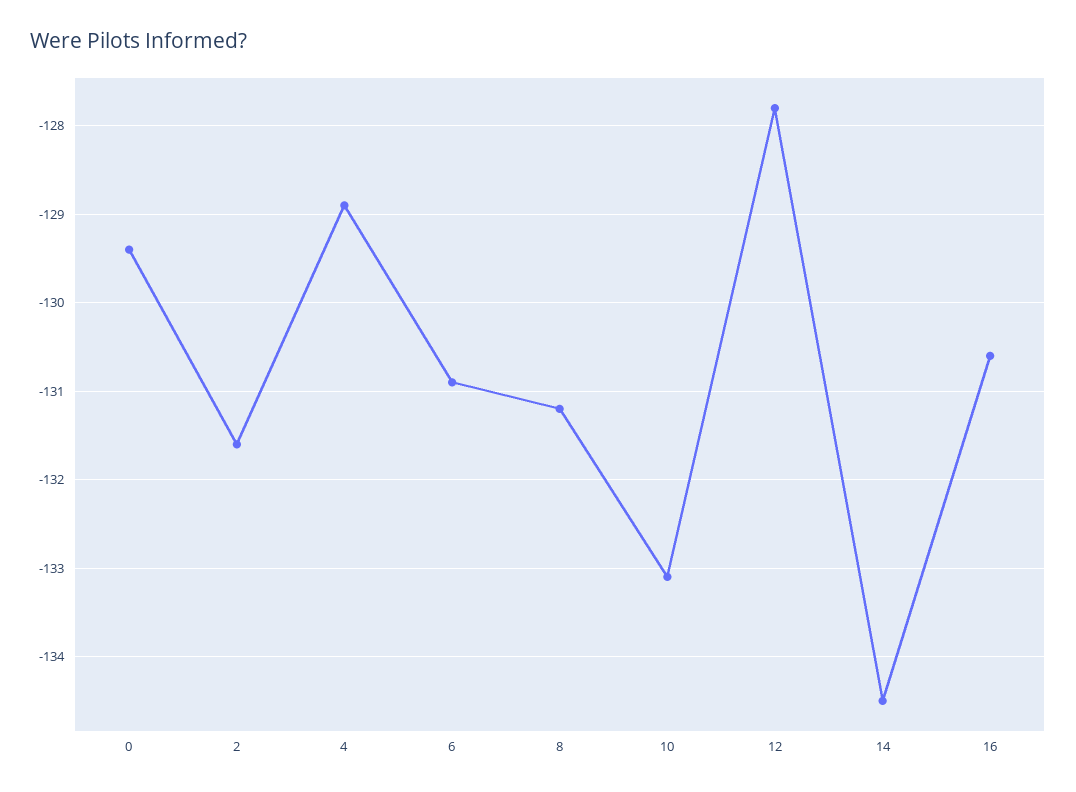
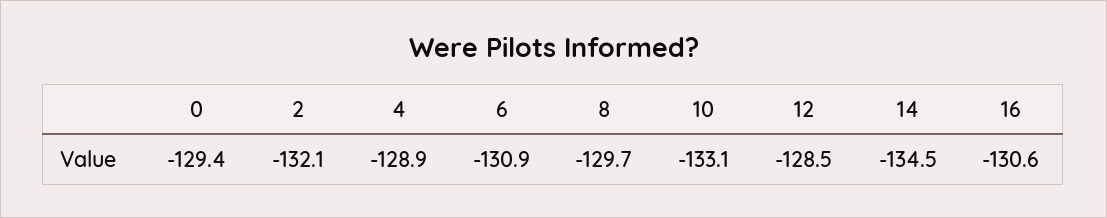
  {
    "0": -129.4,
-   "2": -131.6,
+   "2": -132.1,
    "4": -128.9,
    "6": -130.9,
-   "8": -131.2,
+   "8": -129.7,
    "10": -133.1,
-   "12": -127.8,
+   "12": -128.5,
    "14": -134.5,
    "16": -130.6
  }

